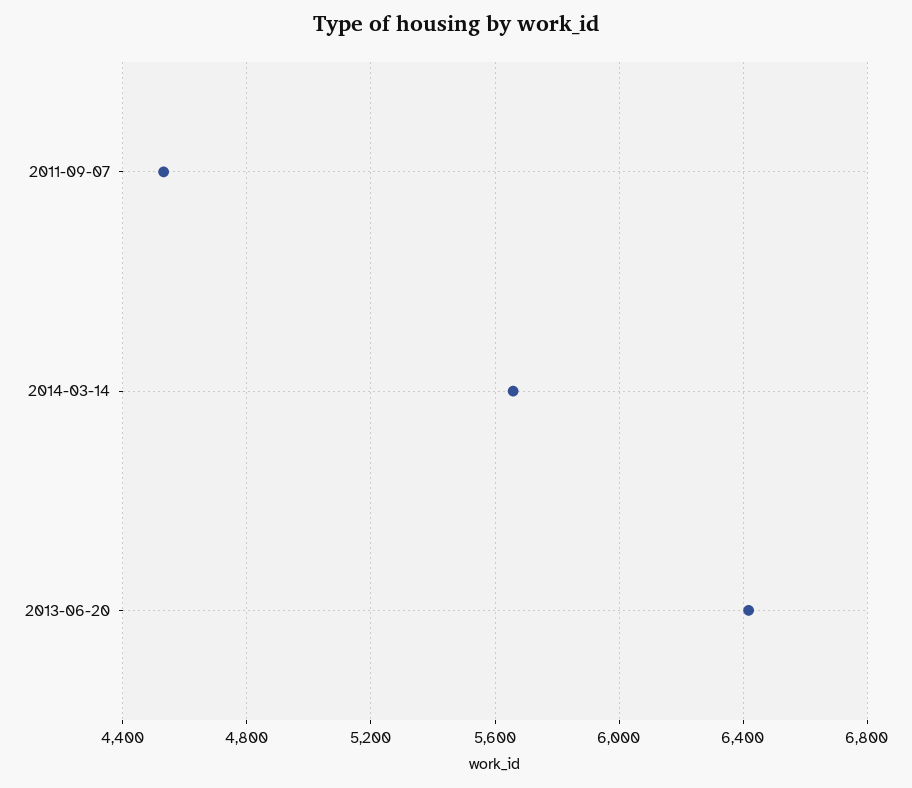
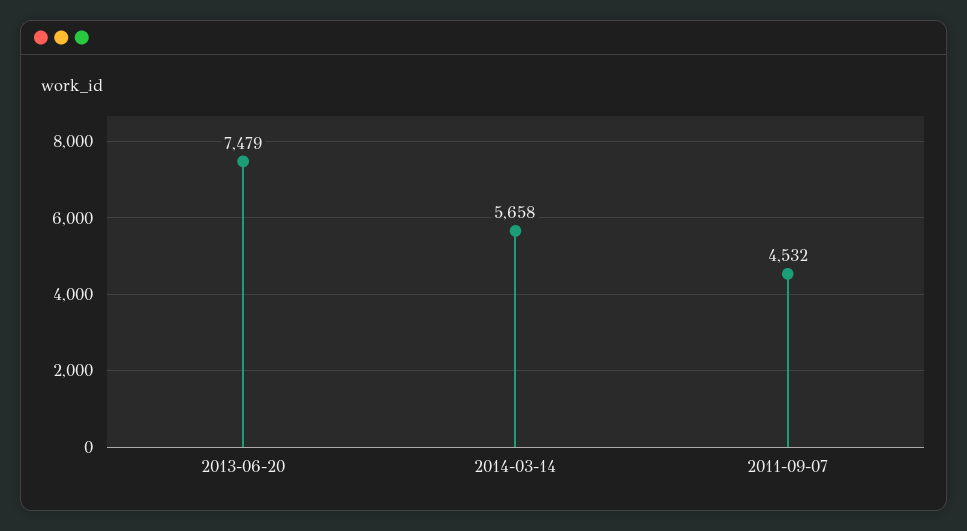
  {
    "2011-09-07": 4532,
    "2014-03-14": 5658,
-   "2013-06-20": 6400
+   "2013-06-20": 7479
  }

